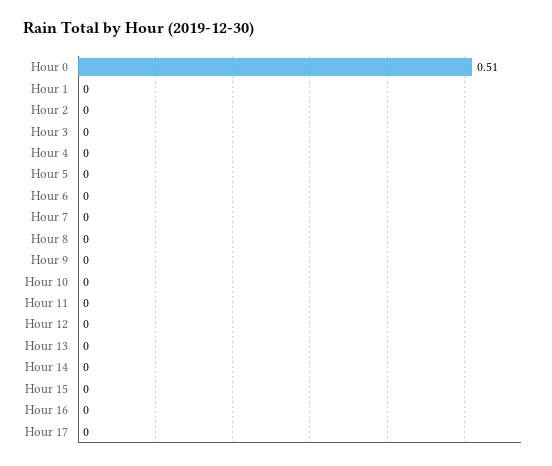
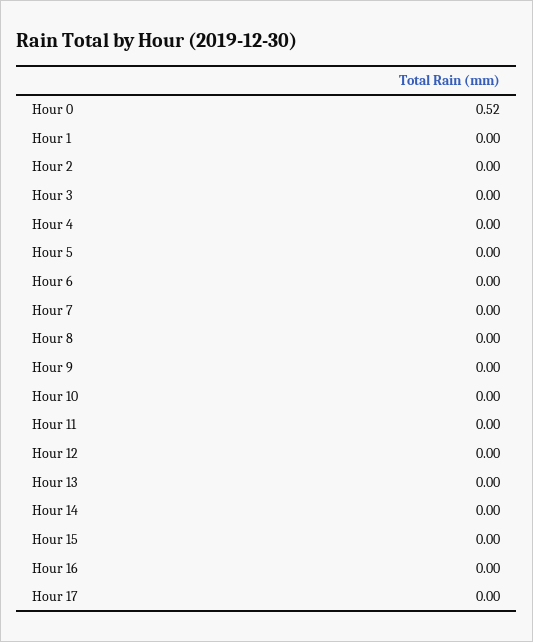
  {
-   "Hour 0": 0.51,
+   "Hour 0": 0.52,
    "Hour 1": 0,
    "Hour 2": 0,
    "Hour 3": 0,
    "Hour 4": 0,
    "Hour 5": 0,
    "Hour 6": 0,
    "Hour 7": 0,
    "Hour 8": 0,
    "Hour 9": 0,
    "Hour 10": 0,
    "Hour 11": 0,
    "Hour 12": 0,
    "Hour 13": 0,
    "Hour 14": 0,
    "Hour 15": 0,
    "Hour 16": 0,
    "Hour 17": 0
  }

